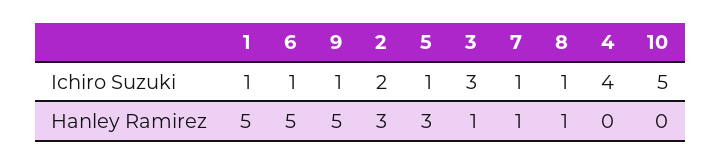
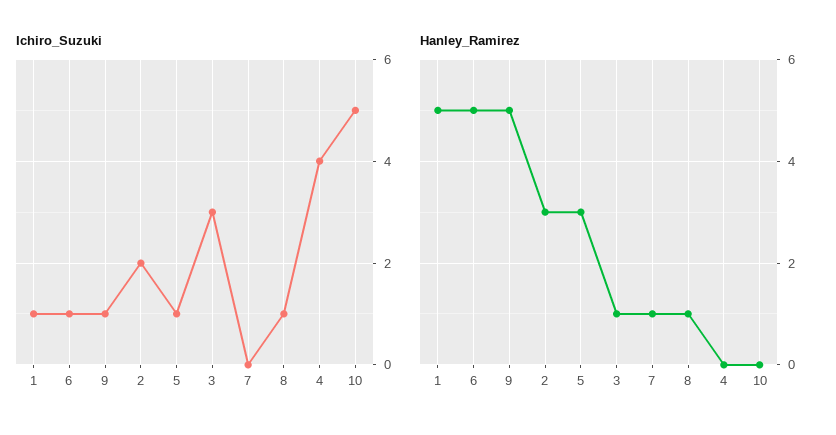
  {
    "Ichiro Suzuki": {
      "1": 1,
      "6": 1,
      "9": 1,
      "2": 2,
      "5": 1,
      "3": 3,
-     "7": 1,
+     "7": 0,
      "8": 1,
      "4": 4,
      "10": 5
    },
    "Hanley Ramirez": {
      "1": 5,
      "6": 5,
      "9": 5,
      "2": 3,
      "5": 3,
      "3": 1,
      "7": 1,
      "8": 1,
      "4": 0,
      "10": 0
    }
  }

